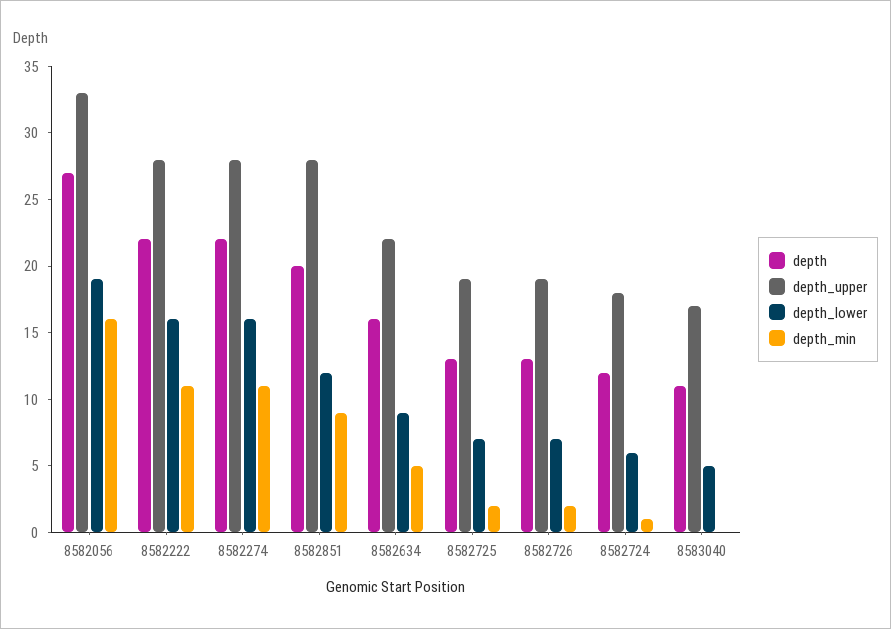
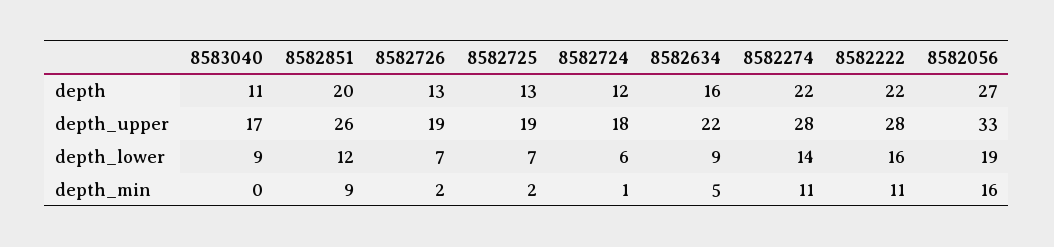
  {
    "depth": {
      "8582056": 27,
      "8582222": 22,
      "8582274": 22,
      "8582851": 20,
      "8582634": 16,
      "8582725": 13,
      "8582726": 13,
      "8582724": 12,
      "8583040": 11
    },
    "depth_upper": {
      "8582056": 33,
      "8582222": 28,
      "8582274": 28,
-     "8582851": 28,
+     "8582851": 26,
      "8582634": 22,
      "8582725": 19,
      "8582726": 19,
      "8582724": 18,
      "8583040": 17
    },
    "depth_lower": {
      "8582056": 19,
      "8582222": 16,
-     "8582274": 16,
+     "8582274": 14,
      "8582851": 12,
      "8582634": 9,
      "8582725": 7,
      "8582726": 7,
      "8582724": 6,
-     "8583040": 5
+     "8583040": 9
    },
    "depth_min": {
      "8582056": 16,
      "8582222": 11,
      "8582274": 11,
      "8582851": 9,
      "8582634": 5,
      "8582725": 2,
      "8582726": 2,
      "8582724": 1,
      "8583040": 0
    }
  }

